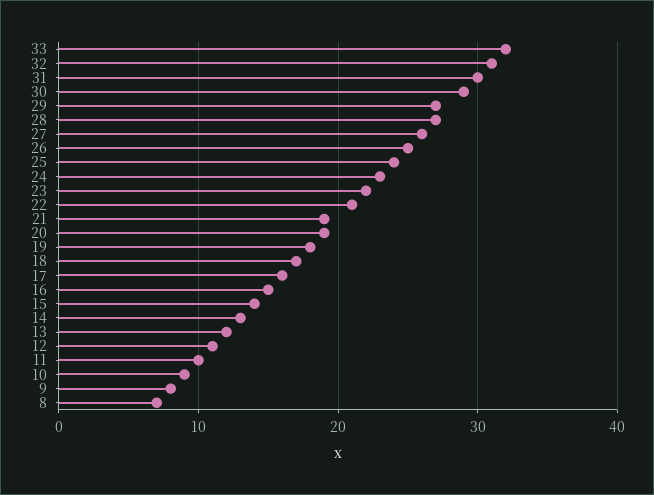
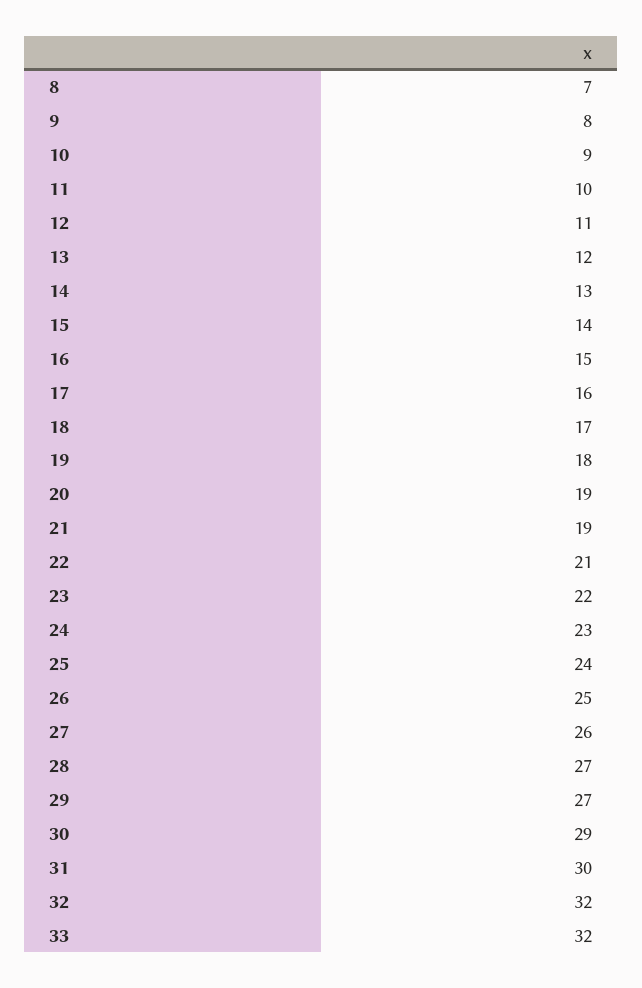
  {
    "33": 32,
-   "32": 31,
+   "32": 32,
    "31": 30,
    "30": 29,
    "29": 27,
    "28": 27,
    "27": 26,
    "26": 25,
    "25": 24,
    "24": 23,
    "23": 22,
    "22": 21,
    "21": 19,
    "20": 19,
    "19": 18,
    "18": 17,
    "17": 16,
    "16": 15,
    "15": 14,
    "14": 13,
    "13": 12,
    "12": 11,
    "11": 10,
    "10": 9,
    "9": 8,
    "8": 7
  }

